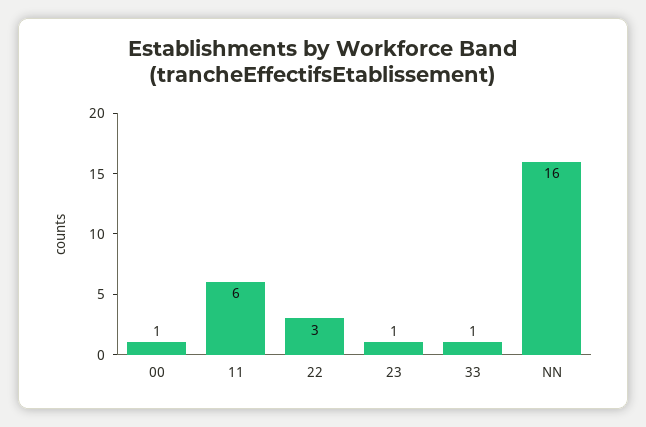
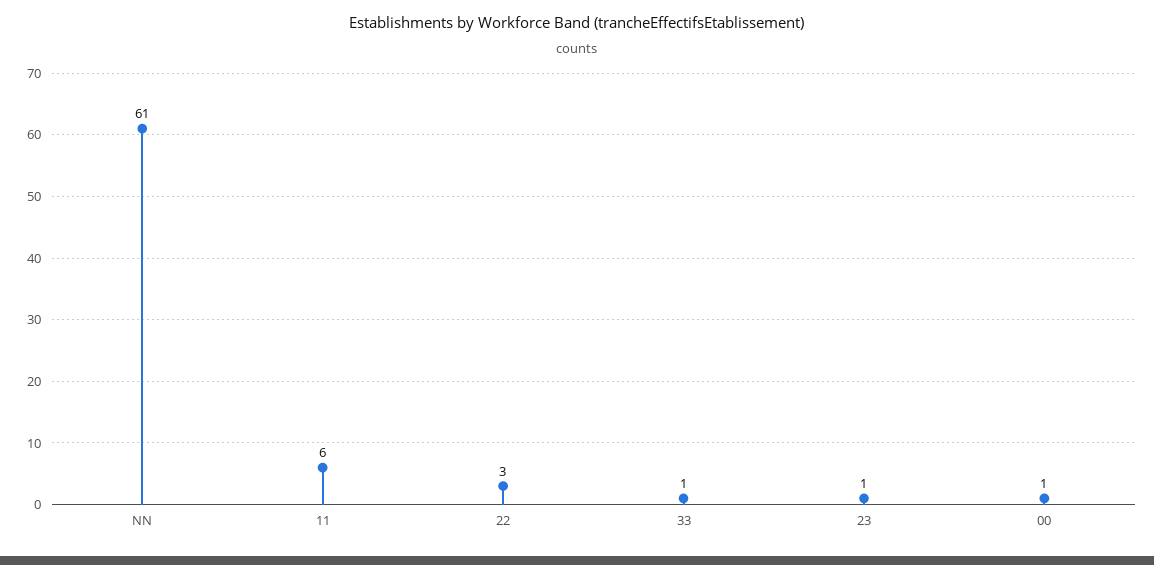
  {
    "00": 1,
    "11": 6,
    "22": 3,
    "23": 1,
    "33": 1,
-   "NN": 16
+   "NN": 61
  }

